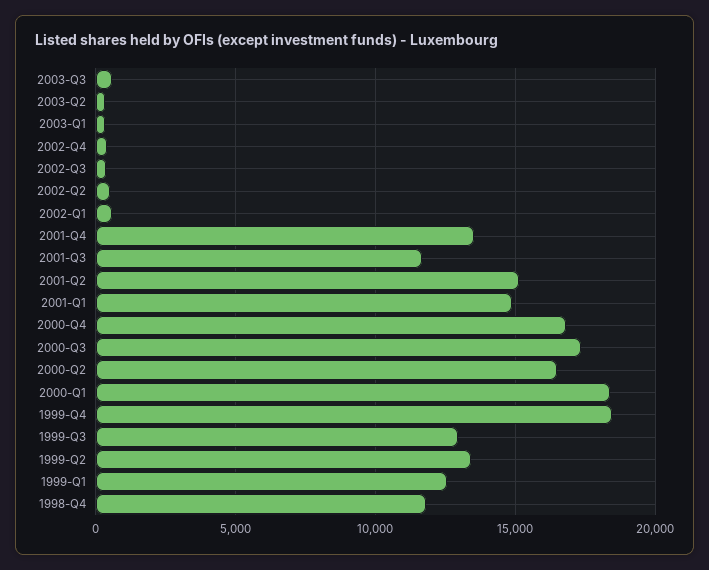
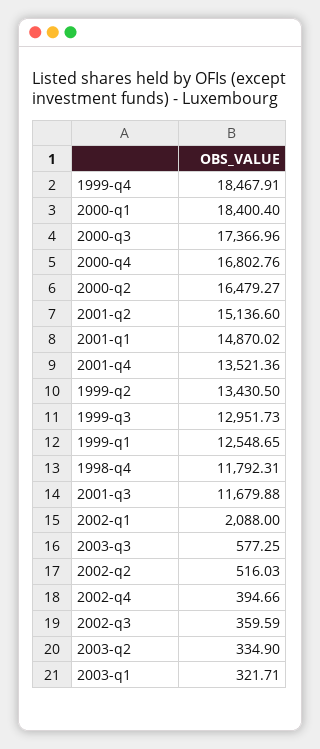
  {
    "2003-Q3": 577.25,
    "2003-Q2": 334.9,
    "2003-Q1": 321.71,
    "2002-Q4": 394.66,
    "2002-Q3": 359.59,
    "2002-Q2": 516.03,
-   "2002-Q1": 500,
+   "2002-Q1": 2088,
    "2001-Q4": 13521.36,
    "2001-Q3": 11679.88,
    "2001-Q2": 15136.6,
    "2001-Q1": 14870.02,
    "2000-Q4": 16802.76,
    "2000-Q3": 17366.96,
    "2000-Q2": 16479.27,
    "2000-Q1": 18400.4,
    "1999-Q4": 18467.91,
    "1999-Q3": 12951.73,
    "1999-Q2": 13430.5,
    "1999-Q1": 12548.65,
    "1998-Q4": 11792.31
  }

